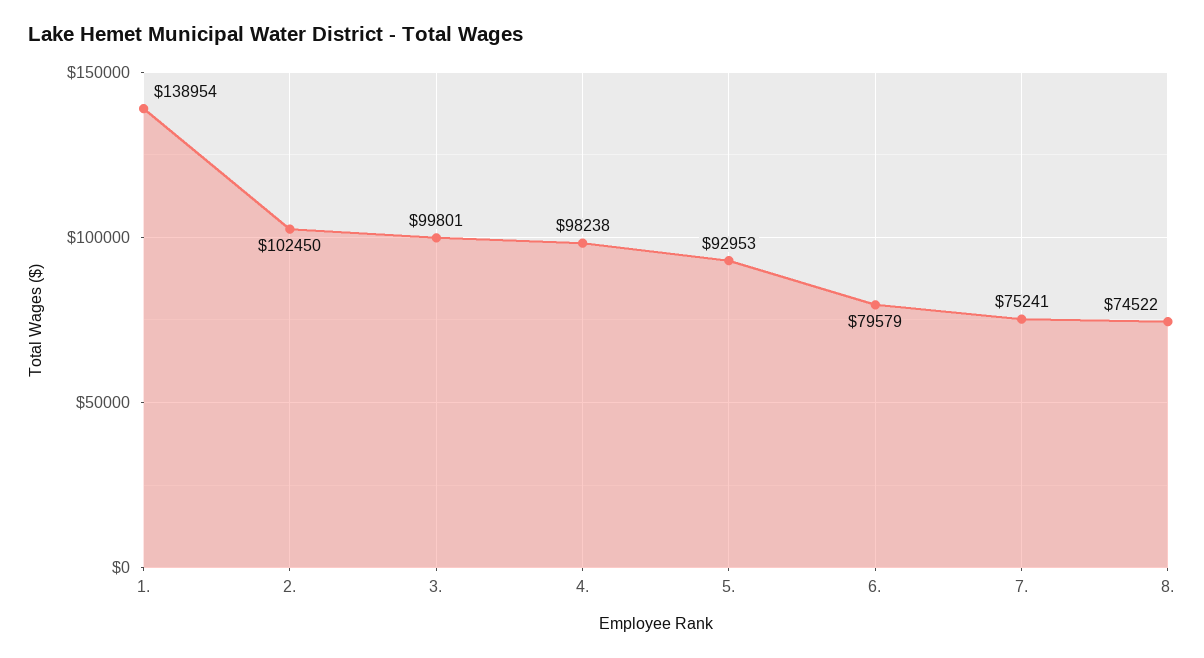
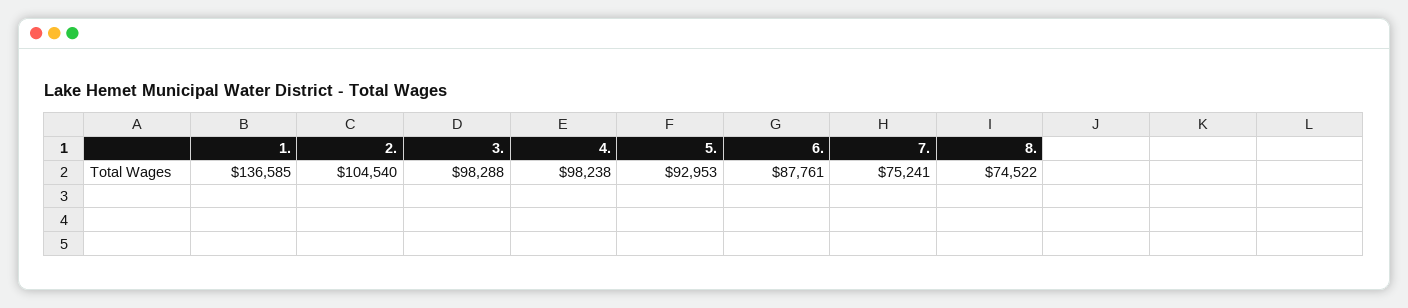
  {
-   "1.": 138954,
+   "1.": 136585,
-   "2.": 102450,
+   "2.": 104540,
-   "3.": 99801,
+   "3.": 98288,
    "4.": 98238,
    "5.": 92953,
-   "6.": 79579,
+   "6.": 87761,
    "7.": 75241,
    "8.": 74522
  }

